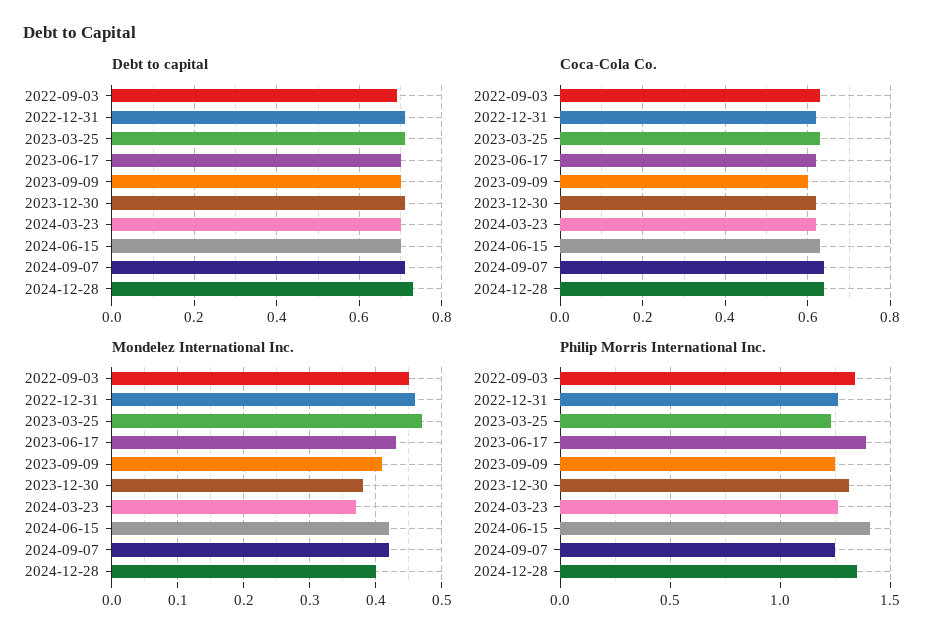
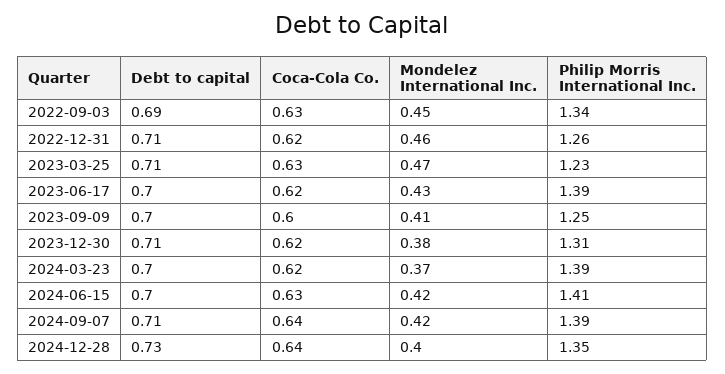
  {
    "Debt to capital": {
      "2022-09-03": 0.69,
      "2022-12-31": 0.71,
      "2023-03-25": 0.71,
      "2023-06-17": 0.7,
      "2023-09-09": 0.7,
      "2023-12-30": 0.71,
      "2024-03-23": 0.7,
      "2024-06-15": 0.7,
      "2024-09-07": 0.71,
      "2024-12-28": 0.73
    },
    "Coca-Cola Co.": {
      "2022-09-03": 0.63,
      "2022-12-31": 0.62,
      "2023-03-25": 0.63,
      "2023-06-17": 0.62,
      "2023-09-09": 0.6,
      "2023-12-30": 0.62,
      "2024-03-23": 0.62,
      "2024-06-15": 0.63,
      "2024-09-07": 0.64,
      "2024-12-28": 0.64
    },
    "Mondelez International Inc.": {
      "2022-09-03": 0.45,
      "2022-12-31": 0.46,
      "2023-03-25": 0.47,
      "2023-06-17": 0.43,
      "2023-09-09": 0.41,
      "2023-12-30": 0.38,
      "2024-03-23": 0.37,
      "2024-06-15": 0.42,
      "2024-09-07": 0.42,
      "2024-12-28": 0.4
    },
    "Philip Morris International Inc.": {
      "2022-09-03": 1.34,
      "2022-12-31": 1.26,
      "2023-03-25": 1.23,
      "2023-06-17": 1.39,
      "2023-09-09": 1.25,
      "2023-12-30": 1.31,
-     "2024-03-23": 1.25,
+     "2024-03-23": 1.39,
      "2024-06-15": 1.41,
-     "2024-09-07": 1.25,
+     "2024-09-07": 1.39,
      "2024-12-28": 1.35
    }
  }

